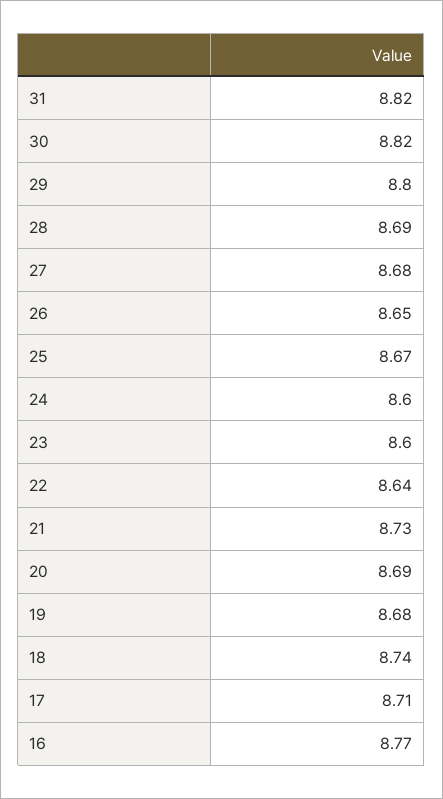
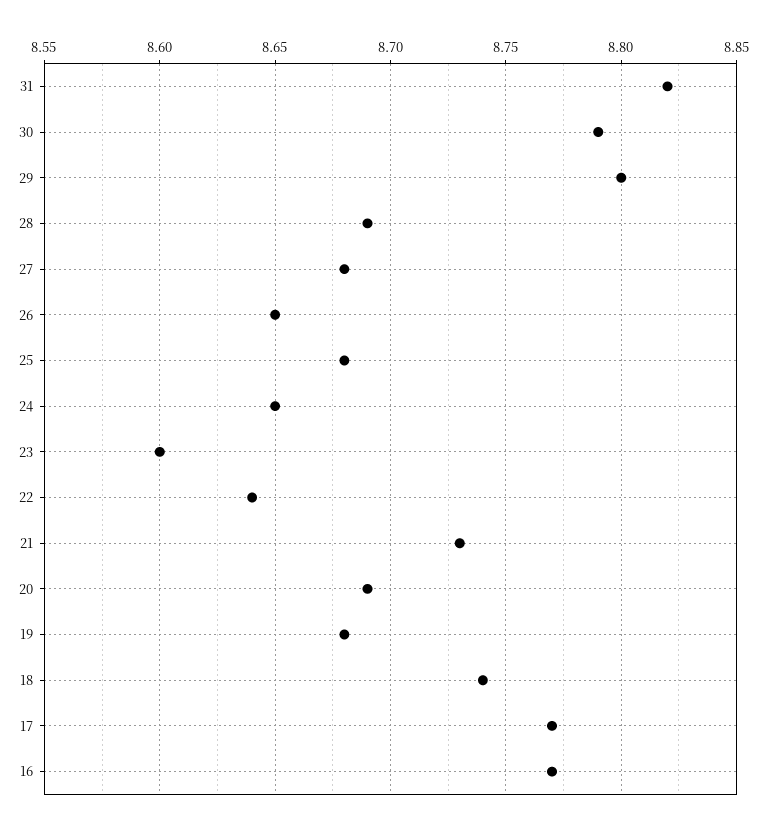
  {
    "31": 8.82,
-   "30": 8.82,
+   "30": 8.79,
    "29": 8.8,
    "28": 8.69,
    "27": 8.68,
    "26": 8.65,
-   "25": 8.67,
+   "25": 8.68,
-   "24": 8.6,
+   "24": 8.65,
    "23": 8.6,
    "22": 8.64,
    "21": 8.73,
    "20": 8.69,
    "19": 8.68,
    "18": 8.74,
-   "17": 8.71,
+   "17": 8.77,
    "16": 8.77
  }

